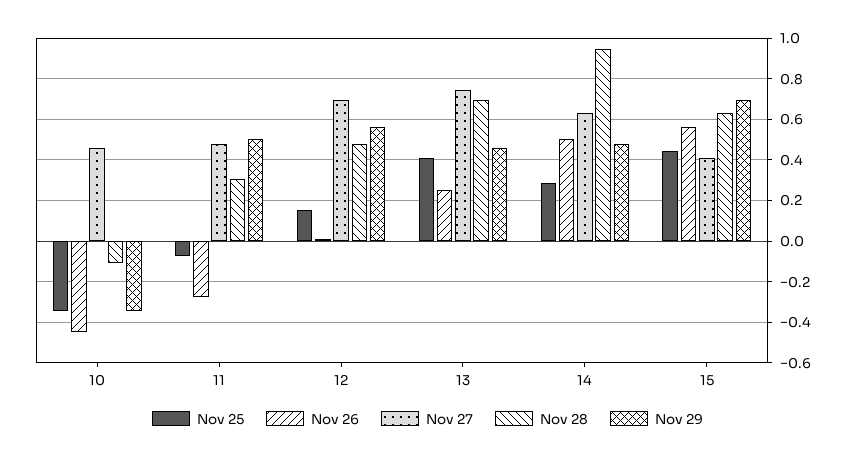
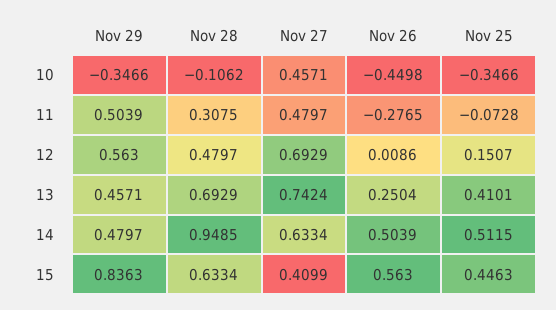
  {
    "Nov 25": {
      "10": -0.3466,
      "11": -0.0728,
      "12": 0.1507,
      "13": 0.4101,
-     "14": 0.3,
+     "14": 0.5115,
      "15": 0.4463
    },
    "Nov 26": {
      "10": -0.4498,
      "11": -0.2765,
      "12": 0.0086,
      "13": 0.2504,
      "14": 0.5039,
      "15": 0.563
    },
    "Nov 27": {
      "10": 0.4571,
      "11": 0.4797,
      "12": 0.6929,
      "13": 0.7424,
      "14": 0.6334,
      "15": 0.4099
    },
    "Nov 28": {
      "10": -0.1062,
      "11": 0.3075,
      "12": 0.4797,
      "13": 0.6929,
      "14": 0.9485,
      "15": 0.6334
    },
    "Nov 29": {
      "10": -0.3466,
      "11": 0.5039,
      "12": 0.563,
      "13": 0.4571,
      "14": 0.4797,
-     "15": 0.7
+     "15": 0.8363
    }
  }

